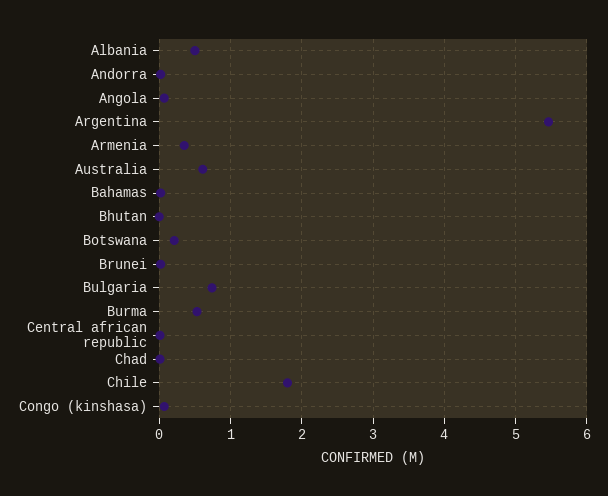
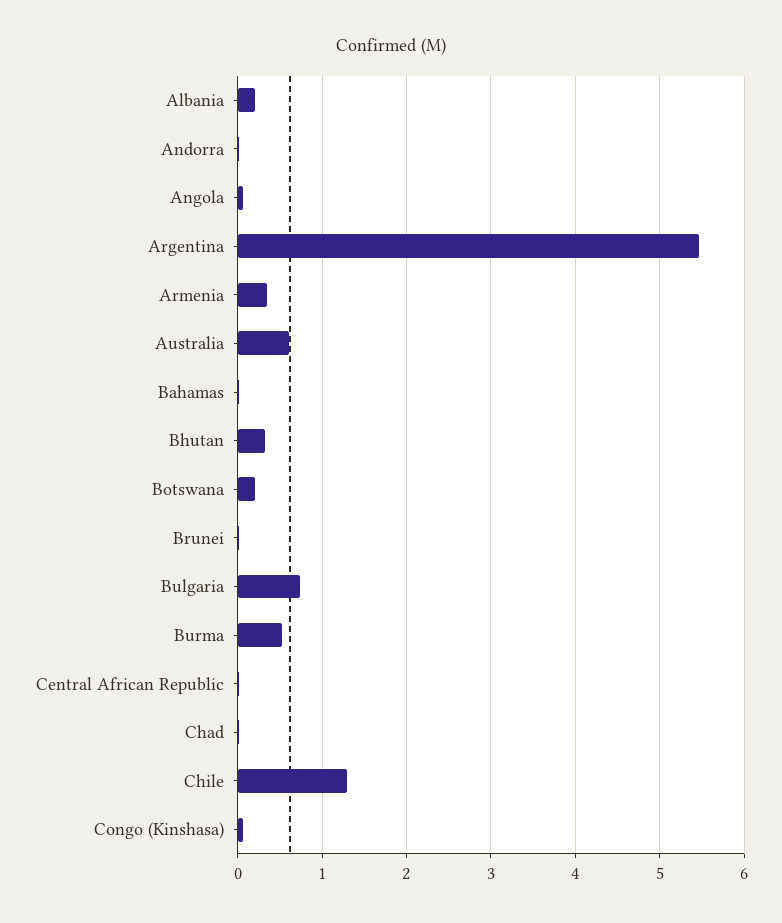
  {
-   "Albania": 0.5,
+   "Albania": 0.2,
    "Andorra": 0,
    "Angola": 0.1,
    "Argentina": 5.5,
    "Armenia": 0.4,
    "Australia": 0.6,
    "Bahamas": 0,
-   "Bhutan": 0,
+   "Bhutan": 0.3,
    "Botswana": 0.2,
    "Brunei": 0,
    "Bulgaria": 0.7,
    "Burma": 0.5,
    "Central african republic": 0,
    "Chad": 0,
-   "Chile": 1.8,
+   "Chile": 1.3,
    "Congo (kinshasa)": 0.1
  }

